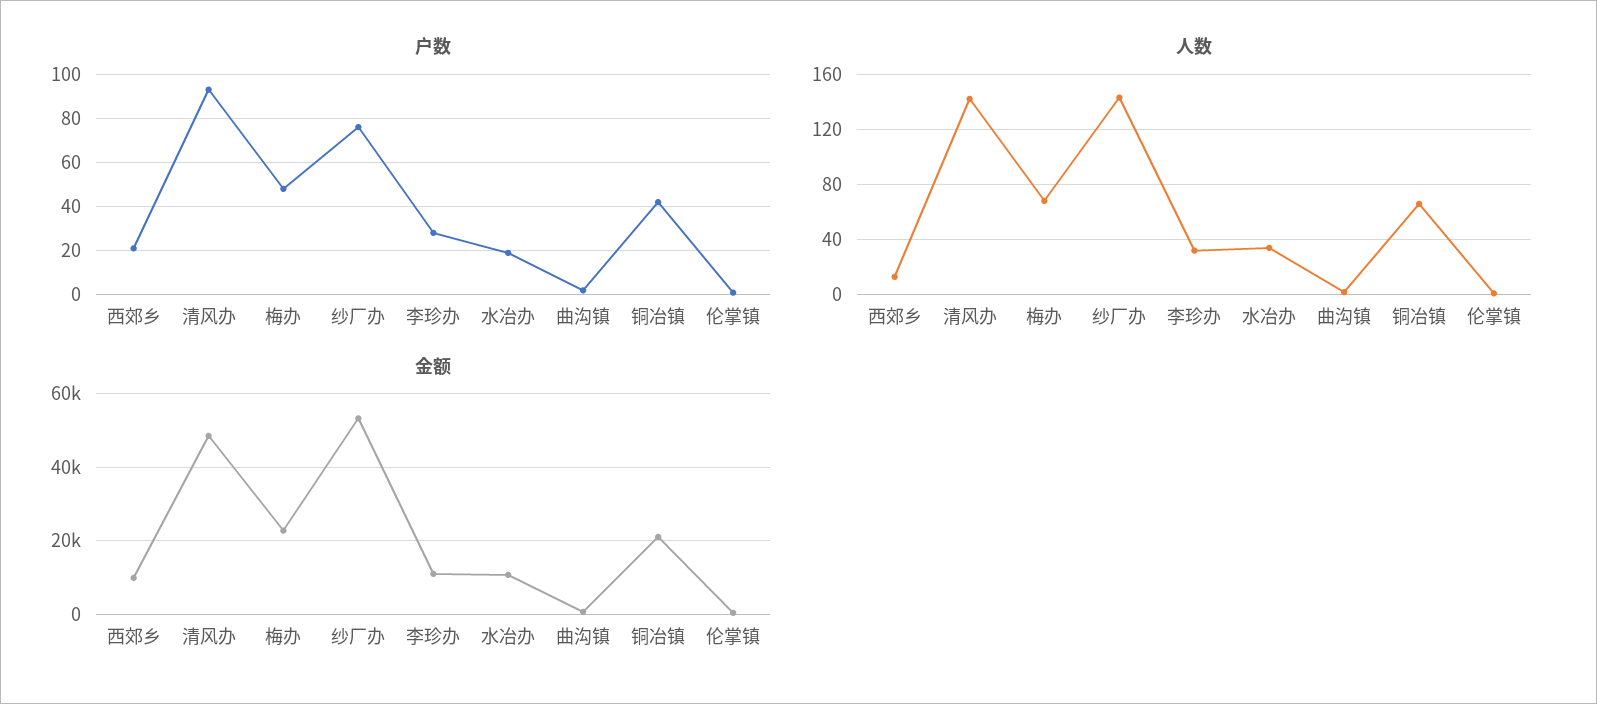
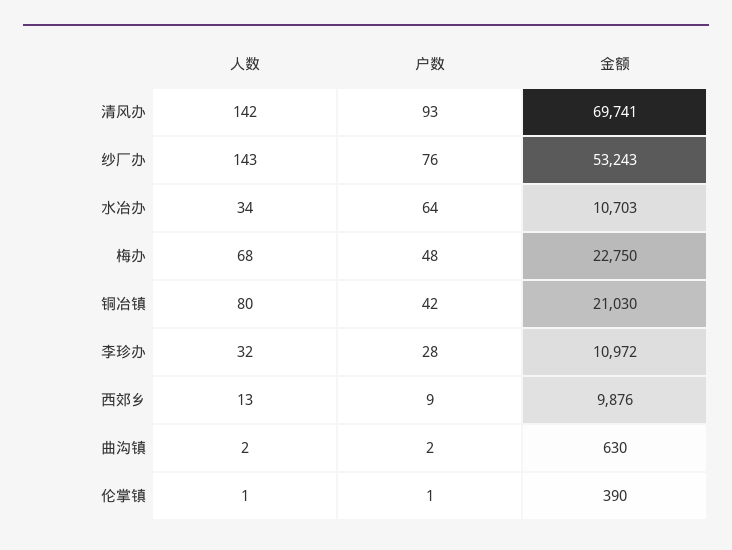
  {
    "户数": {
-     "西郊乡": 20,
+     "西郊乡": 9,
      "清风办": 93,
      "梅办": 48,
      "纱厂办": 76,
      "李珍办": 28,
-     "水冶办": 20,
+     "水冶办": 64,
      "曲沟镇": 2,
      "铜冶镇": 42,
      "伦掌镇": 1
    },
    "人数": {
      "西郊乡": 13,
      "清风办": 142,
      "梅办": 68,
      "纱厂办": 143,
      "李珍办": 32,
      "水冶办": 34,
      "曲沟镇": 2,
-     "铜冶镇": 65,
+     "铜冶镇": 80,
      "伦掌镇": 1
    },
    "金额": {
      "西郊乡": 9876,
-     "清风办": 48000,
+     "清风办": 69741,
      "梅办": 22750,
      "纱厂办": 53243,
      "李珍办": 10972,
      "水冶办": 10703,
      "曲沟镇": 630,
      "铜冶镇": 21030,
      "伦掌镇": 390
    }
  }

